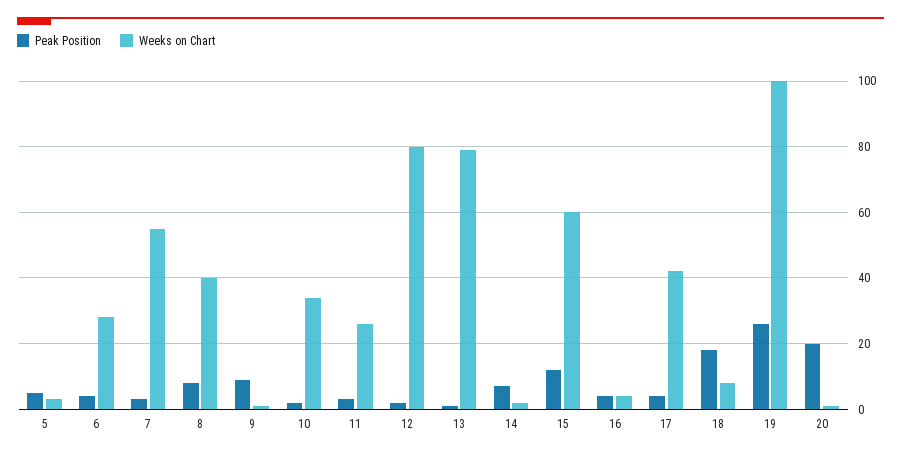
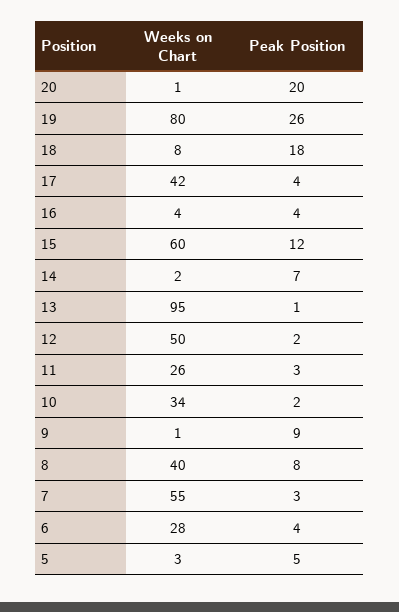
  {
    "Peak Position": {
      "5": 5,
      "6": 4,
      "7": 3,
      "8": 8,
      "9": 9,
      "10": 2,
      "11": 3,
      "12": 2,
      "13": 1,
      "14": 7,
      "15": 12,
      "16": 4,
      "17": 4,
      "18": 18,
      "19": 26,
      "20": 20
    },
    "Weeks on Chart": {
      "5": 3,
      "6": 28,
      "7": 55,
      "8": 40,
      "9": 1,
      "10": 34,
      "11": 26,
-     "12": 80,
+     "12": 50,
-     "13": 80,
+     "13": 95,
      "14": 2,
      "15": 60,
      "16": 4,
      "17": 42,
      "18": 8,
-     "19": 100,
+     "19": 80,
      "20": 1
    }
  }

